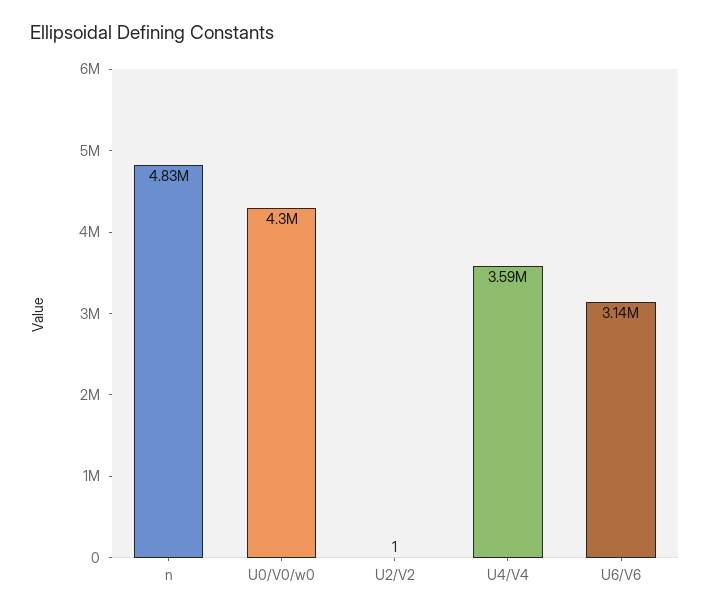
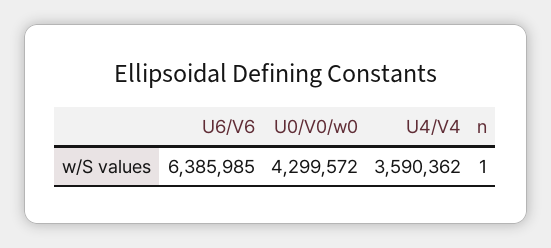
  {
-   "n": 4830000,
+   "n": 1,
    "U0/V0/w0": 4299572,
-   "U2/V2": 1,
    "U4/V4": 3590362,
-   "U6/V6": 3140000
+   "U6/V6": 6385985
  }

